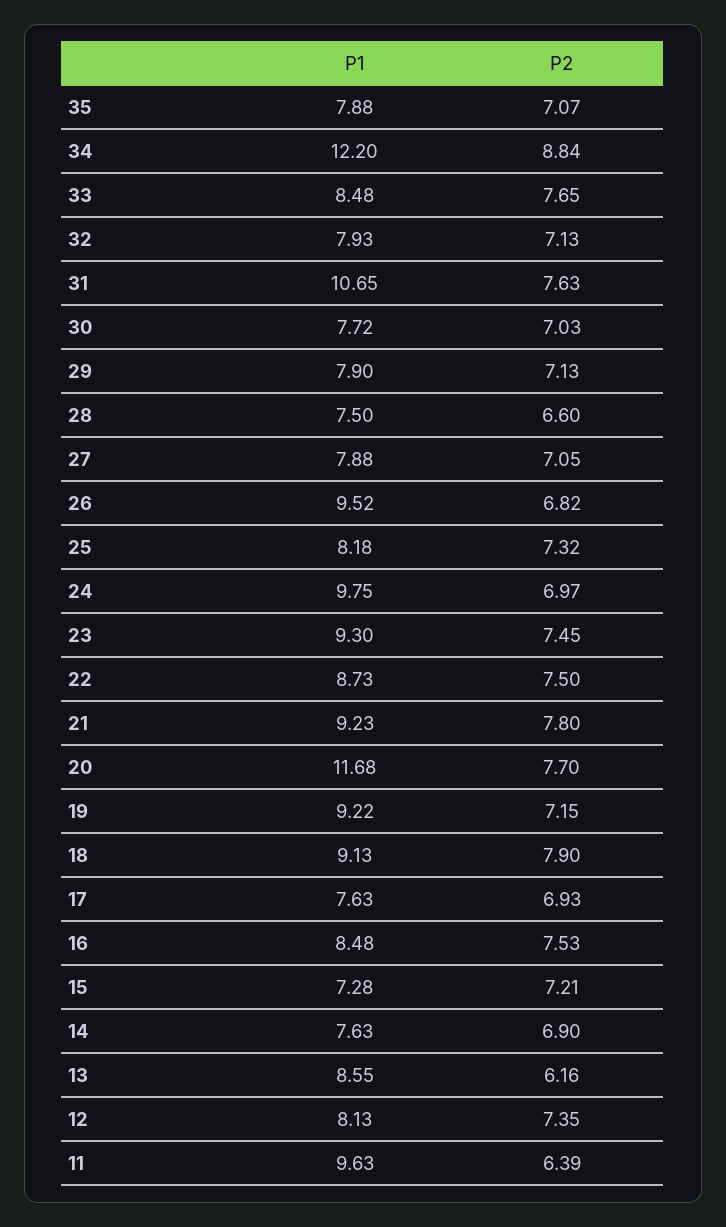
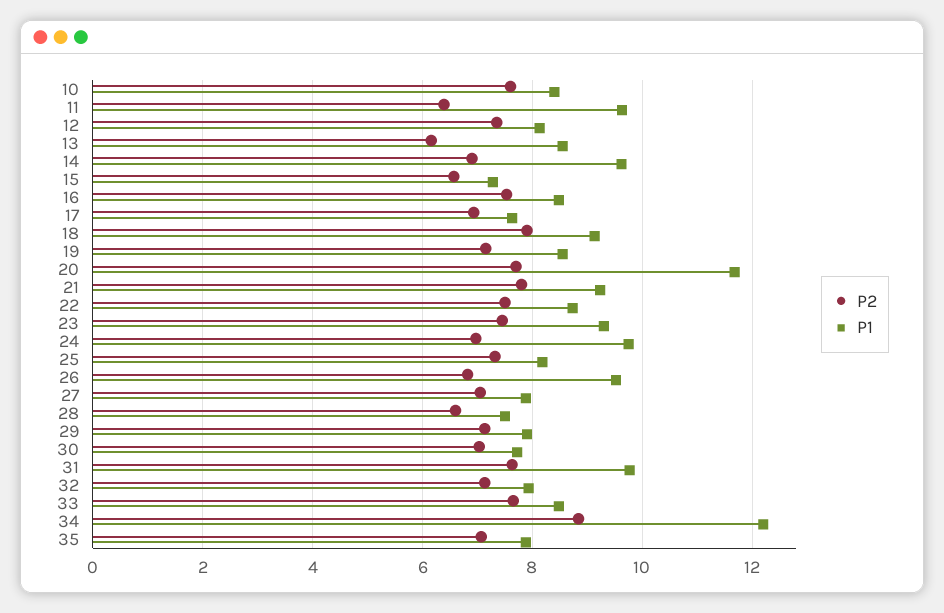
  {
    "P1": {
      "35": 7.88,
      "34": 12.2,
      "33": 8.48,
      "32": 7.93,
-     "31": 10.65,
+     "31": 9.8,
      "30": 7.72,
      "29": 7.9,
      "28": 7.5,
      "27": 7.88,
      "26": 9.52,
      "25": 8.18,
      "24": 9.75,
      "23": 9.3,
      "22": 8.73,
      "21": 9.23,
      "20": 11.68,
-     "19": 9.22,
+     "19": 8.6,
      "18": 9.13,
      "17": 7.63,
      "16": 8.48,
      "15": 7.28,
-     "14": 7.63,
+     "14": 9.6,
      "13": 8.55,
      "12": 8.13,
-     "11": 9.63
+     "11": 9.63,
+     "10": 8.4
    },
    "P2": {
      "35": 7.07,
      "34": 8.84,
      "33": 7.65,
      "32": 7.13,
      "31": 7.63,
      "30": 7.03,
      "29": 7.13,
      "28": 6.6,
      "27": 7.05,
      "26": 6.82,
      "25": 7.32,
      "24": 6.97,
      "23": 7.45,
      "22": 7.5,
      "21": 7.8,
      "20": 7.7,
      "19": 7.15,
      "18": 7.9,
      "17": 6.93,
      "16": 7.53,
-     "15": 7.21,
+     "15": 6.6,
      "14": 6.9,
      "13": 6.16,
      "12": 7.35,
-     "11": 6.39
+     "11": 6.39,
+     "10": 7.6
    }
  }

